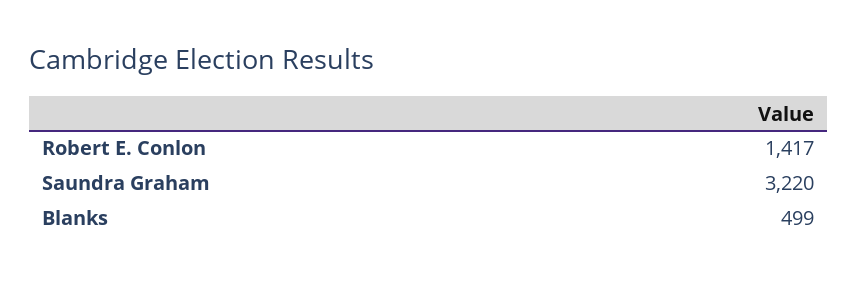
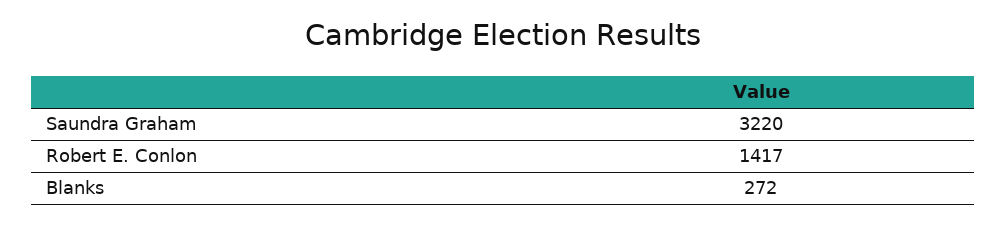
  {
    "Robert E. Conlon": 1417,
    "Saundra Graham": 3220,
-   "Blanks": 499
+   "Blanks": 272
  }

